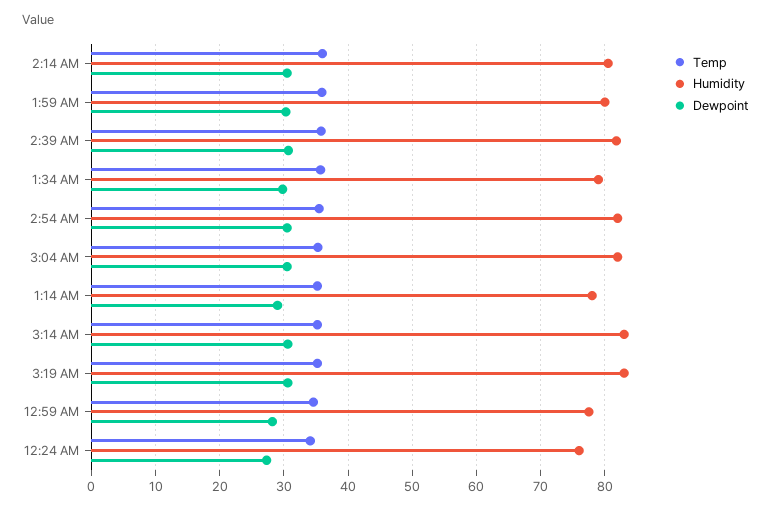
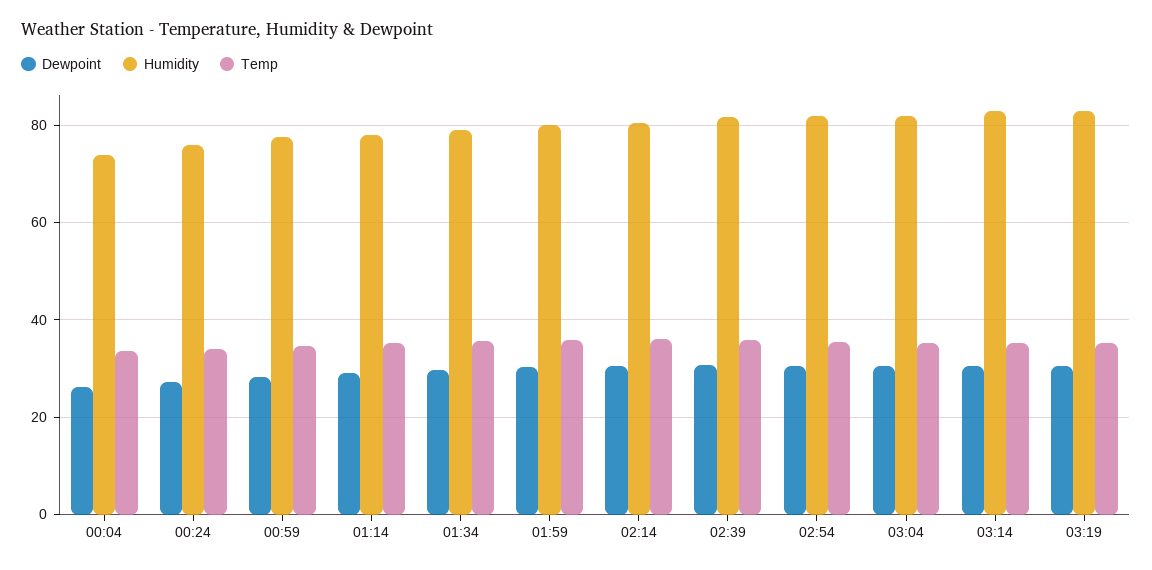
  {
    "Temp": {
      "2:14 AM": 36,
      "1:59 AM": 36,
      "2:39 AM": 36,
      "1:34 AM": 36,
      "2:54 AM": 36,
      "3:04 AM": 35,
      "1:14 AM": 35,
      "3:14 AM": 35,
      "3:19 AM": 35,
      "12:59 AM": 35,
-     "12:24 AM": 34
+     "12:24 AM": 34,
+     "00:04": 34
    },
    "Humidity": {
      "2:14 AM": 81,
      "1:59 AM": 80,
      "2:39 AM": 82,
      "1:34 AM": 79,
      "2:54 AM": 82,
      "3:04 AM": 82,
      "1:14 AM": 78,
      "3:14 AM": 83,
      "3:19 AM": 83,
      "12:59 AM": 78,
-     "12:24 AM": 76
+     "12:24 AM": 76,
+     "00:04": 74
    },
    "Dewpoint": {
      "2:14 AM": 31,
      "1:59 AM": 30,
      "2:39 AM": 31,
      "1:34 AM": 30,
      "2:54 AM": 31,
      "3:04 AM": 31,
      "1:14 AM": 29,
      "3:14 AM": 31,
      "3:19 AM": 31,
      "12:59 AM": 28,
-     "12:24 AM": 27
+     "12:24 AM": 27,
+     "00:04": 26
    }
  }

